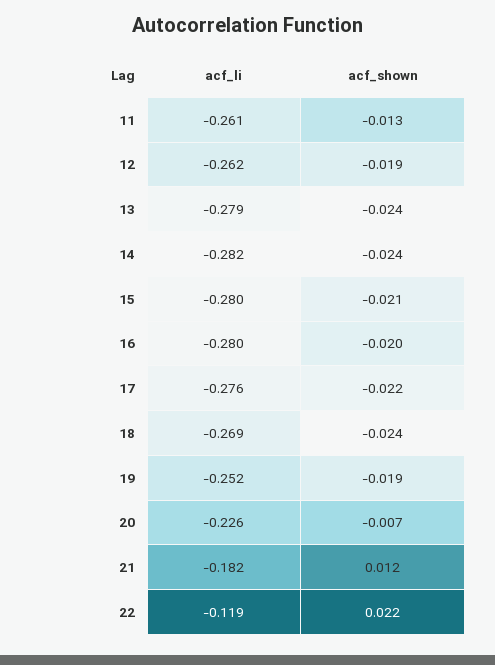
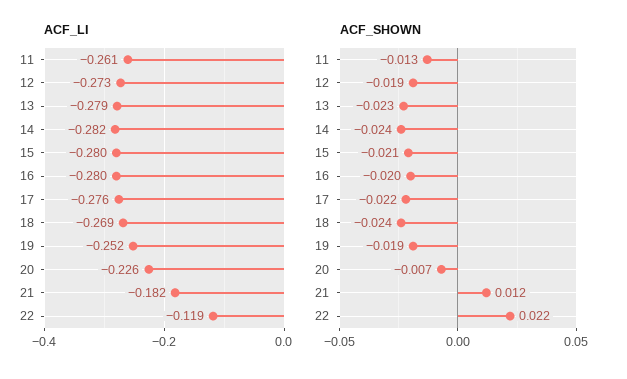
  {
    "acf_li": {
      "11": -0.261,
-     "12": -0.262,
+     "12": -0.273,
      "13": -0.279,
      "14": -0.282,
      "15": -0.28,
      "16": -0.28,
      "17": -0.276,
      "18": -0.269,
      "19": -0.252,
      "20": -0.226,
      "21": -0.182,
      "22": -0.119
    },
    "acf_shown": {
      "11": -0.013,
      "12": -0.019,
-     "13": -0.024,
+     "13": -0.023,
      "14": -0.024,
      "15": -0.021,
      "16": -0.02,
      "17": -0.022,
      "18": -0.024,
      "19": -0.019,
      "20": -0.007,
      "21": 0.012,
      "22": 0.022
    }
  }

